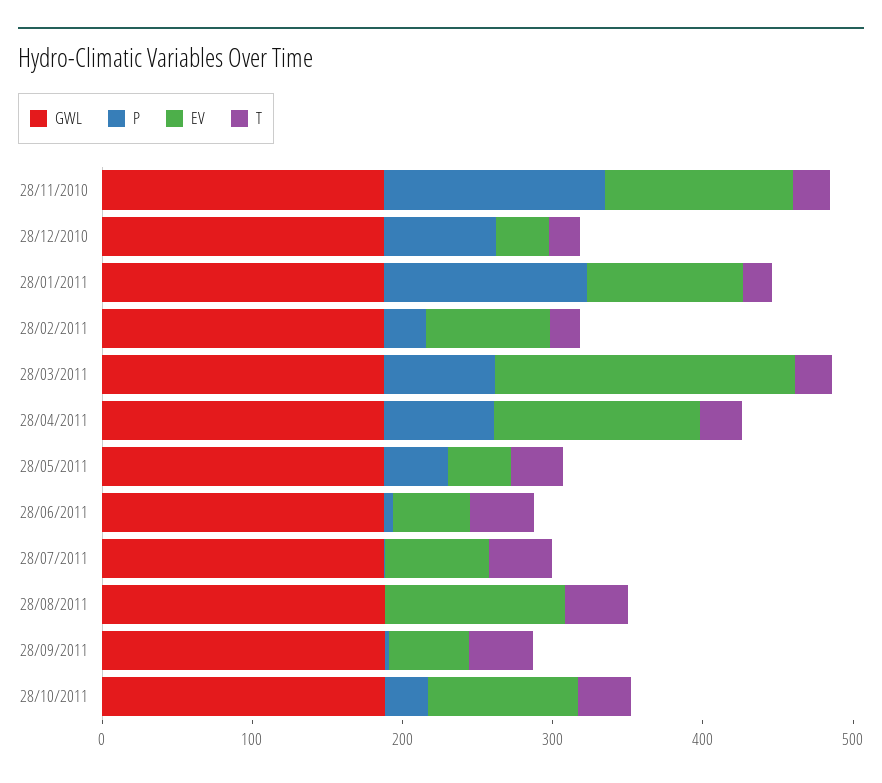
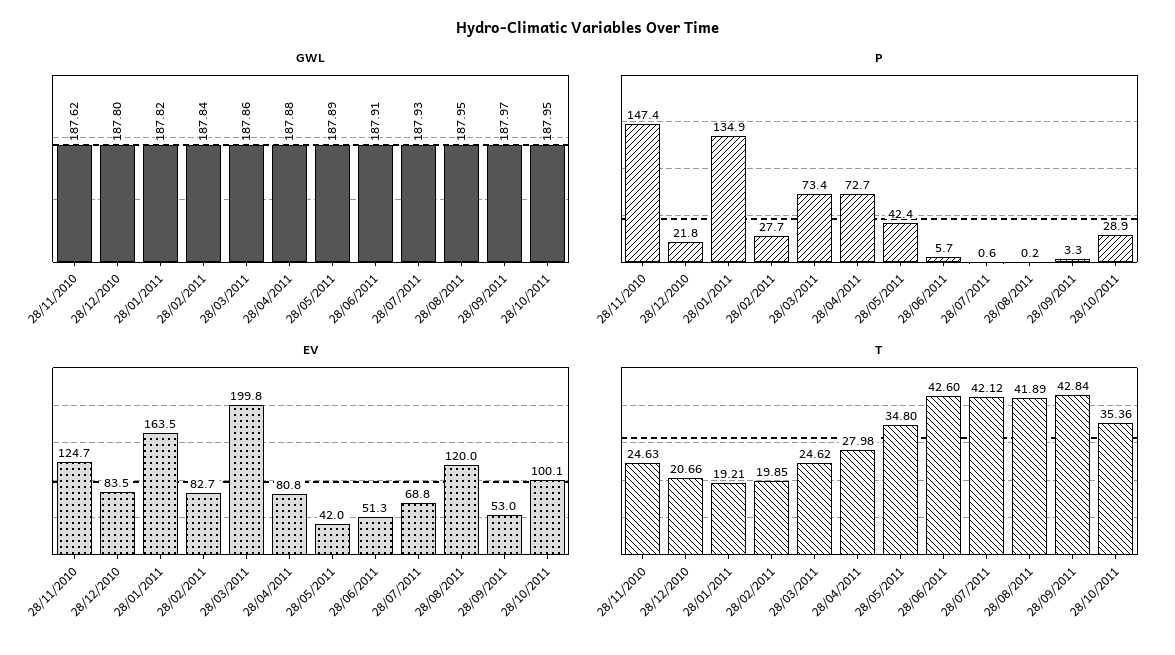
  {
    "GWL": {
      "28/11/2010": 187.62,
      "28/12/2010": 187.8,
      "28/01/2011": 187.82,
      "28/02/2011": 187.84,
      "28/03/2011": 187.86,
      "28/04/2011": 187.88,
      "28/05/2011": 187.89,
      "28/06/2011": 187.91,
      "28/07/2011": 187.93,
      "28/08/2011": 187.95,
      "28/09/2011": 187.97,
      "28/10/2011": 187.95
    },
    "P": {
      "28/11/2010": 147.4,
-     "28/12/2010": 80,
+     "28/12/2010": 21.8,
      "28/01/2011": 134.9,
      "28/02/2011": 27.7,
      "28/03/2011": 73.4,
      "28/04/2011": 72.7,
      "28/05/2011": 42.4,
      "28/06/2011": 5.7,
      "28/07/2011": 0.6,
      "28/08/2011": 0.2,
      "28/09/2011": 3.3,
      "28/10/2011": 28.9
    },
    "EV": {
      "28/11/2010": 124.7,
-     "28/12/2010": 40,
+     "28/12/2010": 83.5,
-     "28/01/2011": 100,
+     "28/01/2011": 163.5,
      "28/02/2011": 82.7,
      "28/03/2011": 199.8,
-     "28/04/2011": 140,
+     "28/04/2011": 80.8,
      "28/05/2011": 42,
      "28/06/2011": 51.3,
      "28/07/2011": 68.8,
      "28/08/2011": 120,
      "28/09/2011": 53,
      "28/10/2011": 100.1
    },
    "T": {
      "28/11/2010": 24.63,
      "28/12/2010": 20.66,
      "28/01/2011": 19.21,
      "28/02/2011": 19.85,
      "28/03/2011": 24.62,
      "28/04/2011": 27.98,
      "28/05/2011": 34.8,
      "28/06/2011": 42.6,
      "28/07/2011": 42.12,
      "28/08/2011": 41.89,
      "28/09/2011": 42.84,
      "28/10/2011": 35.36
    }
  }

